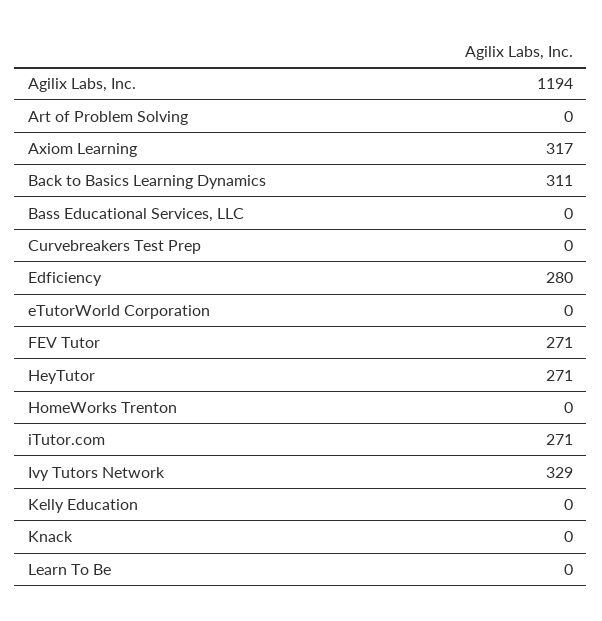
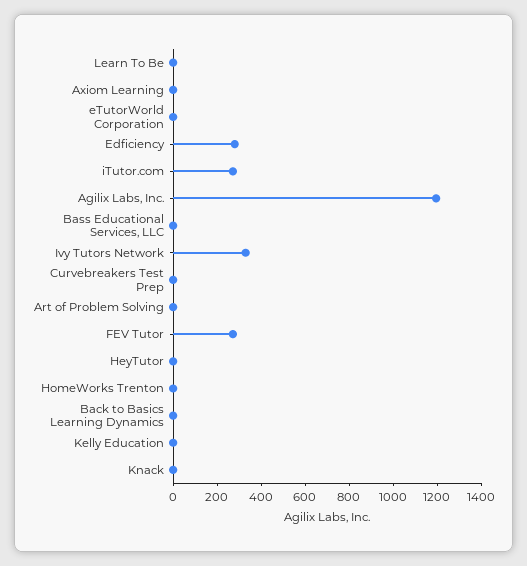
  {
    "Agilix Labs, Inc.": 1194,
    "Art of Problem Solving": 0,
-   "Axiom Learning": 317,
+   "Axiom Learning": 0,
-   "Back to Basics Learning Dynamics": 311,
+   "Back to Basics Learning Dynamics": 0,
    "Bass Educational Services, LLC": 0,
    "Curvebreakers Test Prep": 0,
    "Edficiency": 280,
    "eTutorWorld Corporation": 0,
    "FEV Tutor": 271,
-   "HeyTutor": 271,
+   "HeyTutor": 0,
    "HomeWorks Trenton": 0,
    "iTutor.com": 271,
    "Ivy Tutors Network": 329,
    "Kelly Education": 0,
    "Knack": 0,
    "Learn To Be": 0
  }

